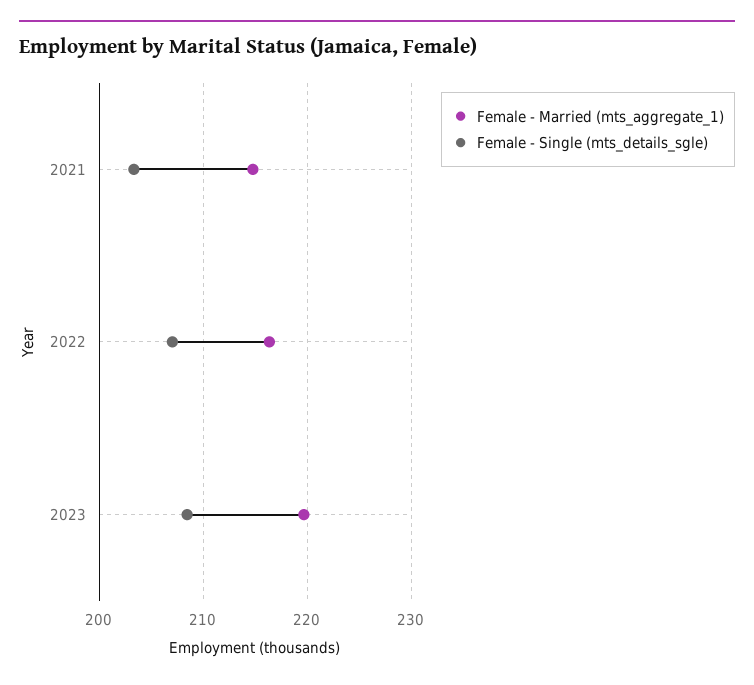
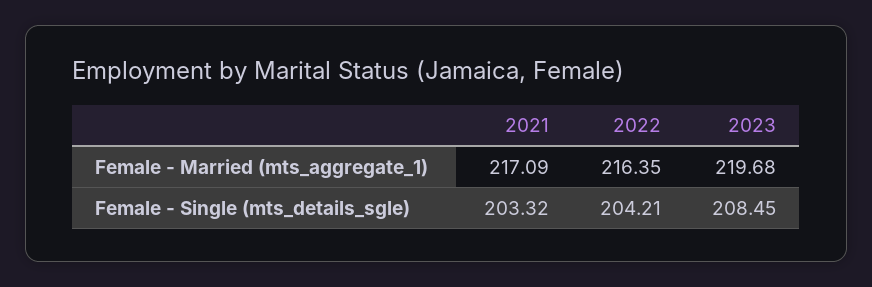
  {
    "Female - Married (mts_aggregate_1)": {
-     "2021": 215,
+     "2021": 217.09,
      "2022": 216.35,
      "2023": 219.68
    },
    "Female - Single (mts_details_sgle)": {
      "2021": 203.32,
-     "2022": 207,
+     "2022": 204.21,
      "2023": 208.45
    }
  }

